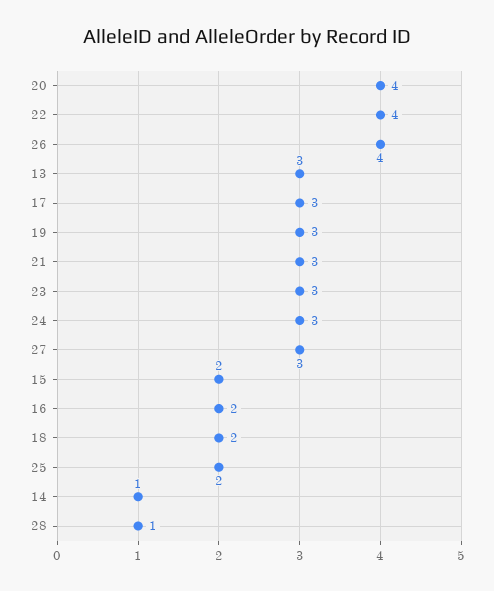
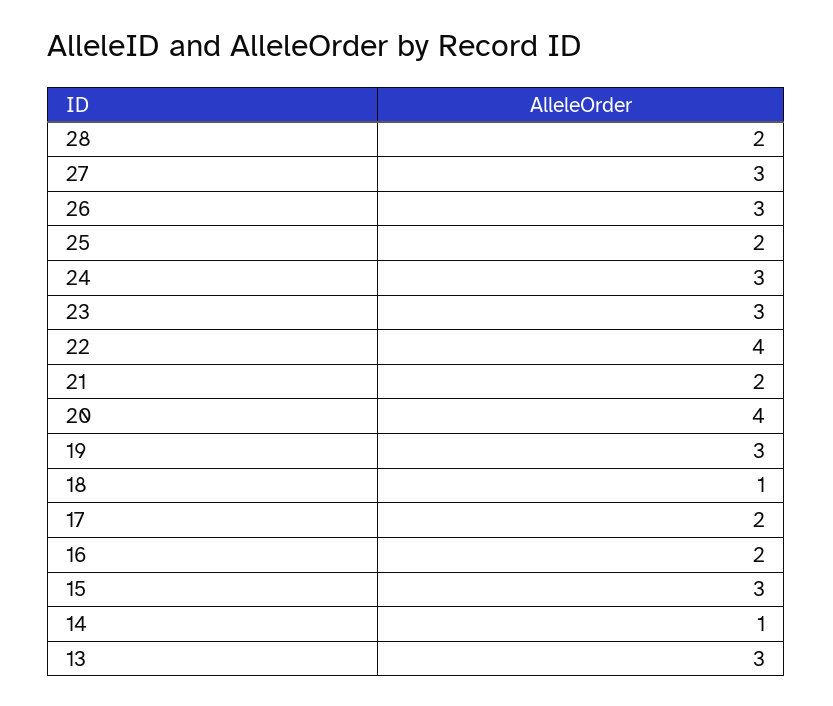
  {
    "20": 4,
    "22": 4,
-   "26": 4,
+   "26": 3,
    "13": 3,
-   "17": 3,
+   "17": 2,
    "19": 3,
-   "21": 3,
+   "21": 2,
    "23": 3,
    "24": 3,
    "27": 3,
-   "15": 2,
+   "15": 3,
    "16": 2,
-   "18": 2,
+   "18": 1,
    "25": 2,
    "14": 1,
-   "28": 1
+   "28": 2
  }

